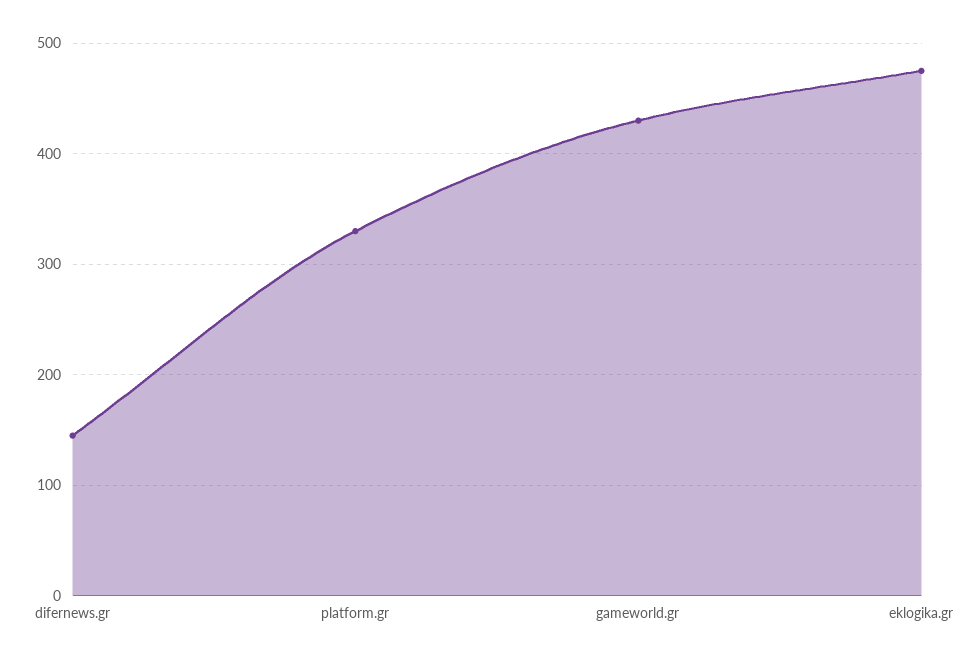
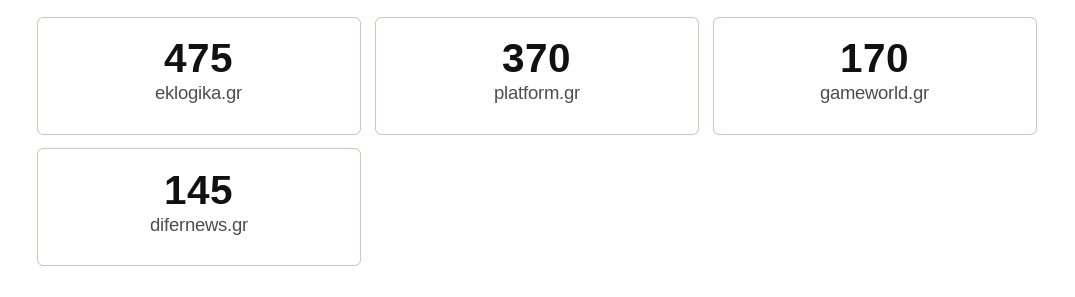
  {
    "difernews.gr": 145,
-   "platform.gr": 330,
+   "platform.gr": 370,
-   "gameworld.gr": 430,
+   "gameworld.gr": 170,
    "eklogika.gr": 475
  }

